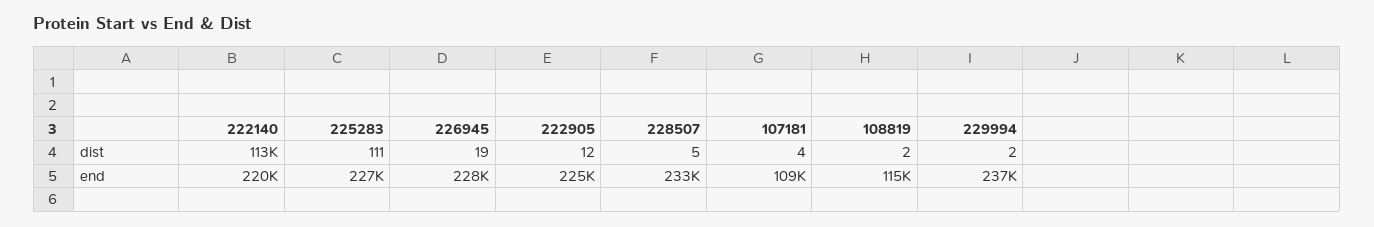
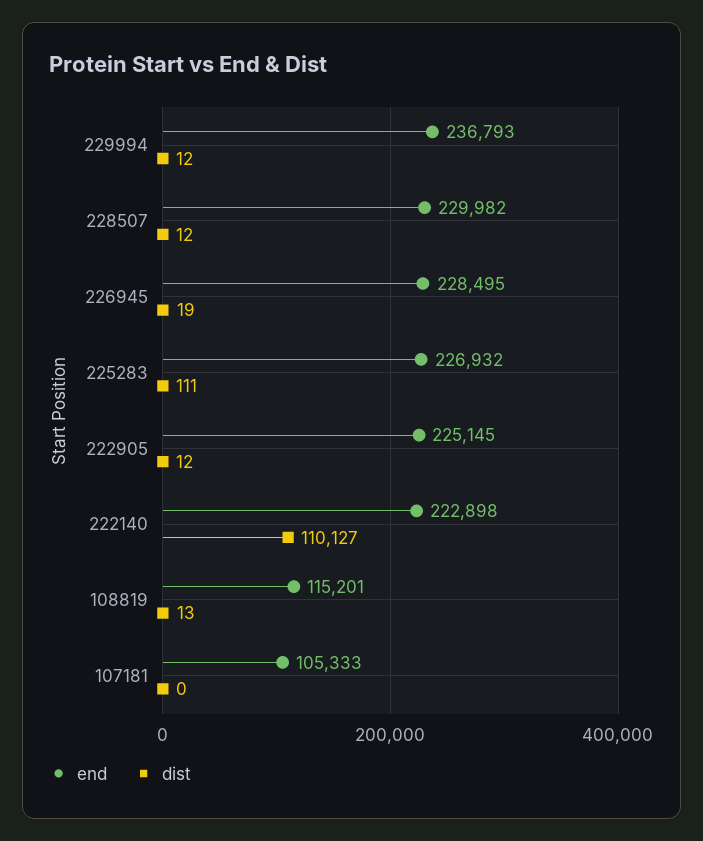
  {
    "dist": {
-     "222140": 113000,
+     "222140": 110127,
      "225283": 111,
      "226945": 19,
      "222905": 12,
-     "228507": 5,
+     "228507": 12,
-     "107181": 4,
+     "107181": 0,
-     "108819": 2,
+     "108819": 13,
-     "229994": 2
+     "229994": 12
    },
    "end": {
-     "222140": 220000,
+     "222140": 222898,
      "225283": 226932,
      "226945": 228495,
      "222905": 225145,
-     "228507": 233000,
+     "228507": 229982,
-     "107181": 109000,
+     "107181": 105333,
      "108819": 115201,
      "229994": 236793
    }
  }

